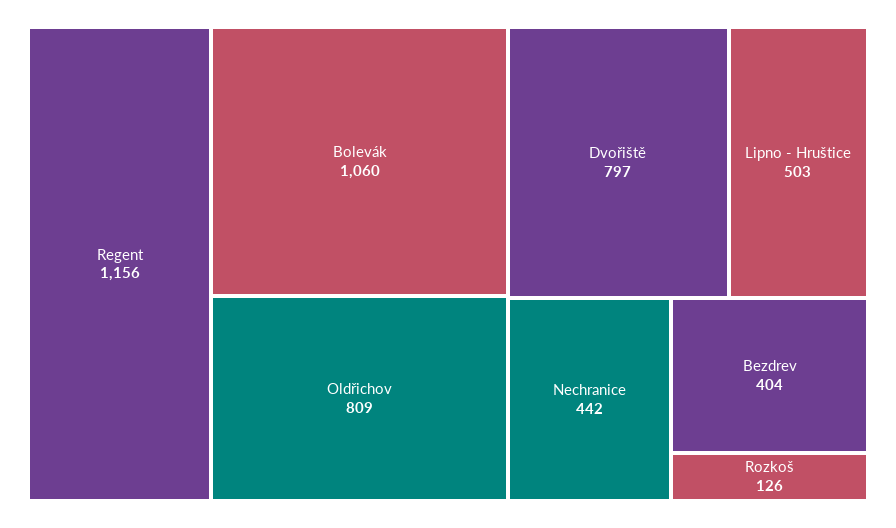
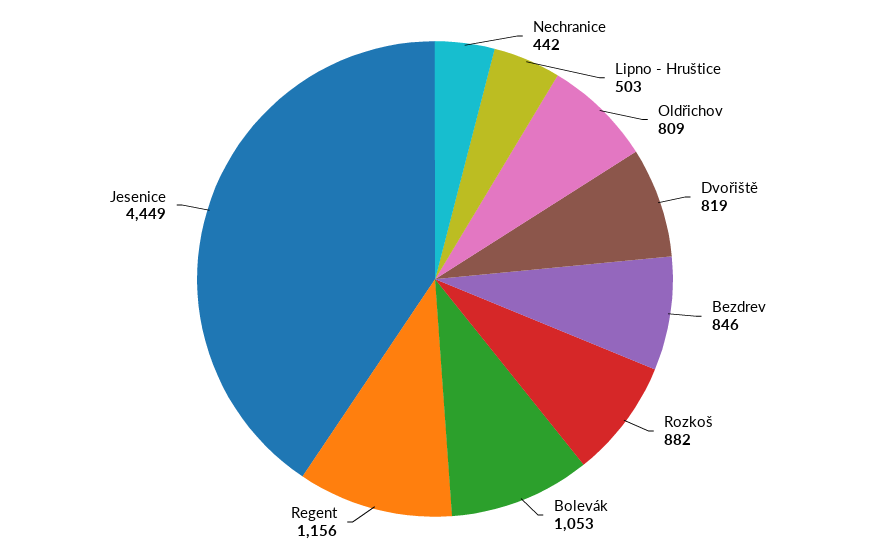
  {
    "Regent": 1156,
-   "Bolevák": 1060,
+   "Bolevák": 1053,
    "Oldřichov": 809,
-   "Dvořiště": 797,
+   "Dvořiště": 819,
    "Lipno - Hruštice": 503,
    "Nechranice": 442,
-   "Bezdrev": 404,
+   "Bezdrev": 846,
-   "Rozkoš": 126
+   "Rozkoš": 882,
+   "Jesenice": 4449
  }

